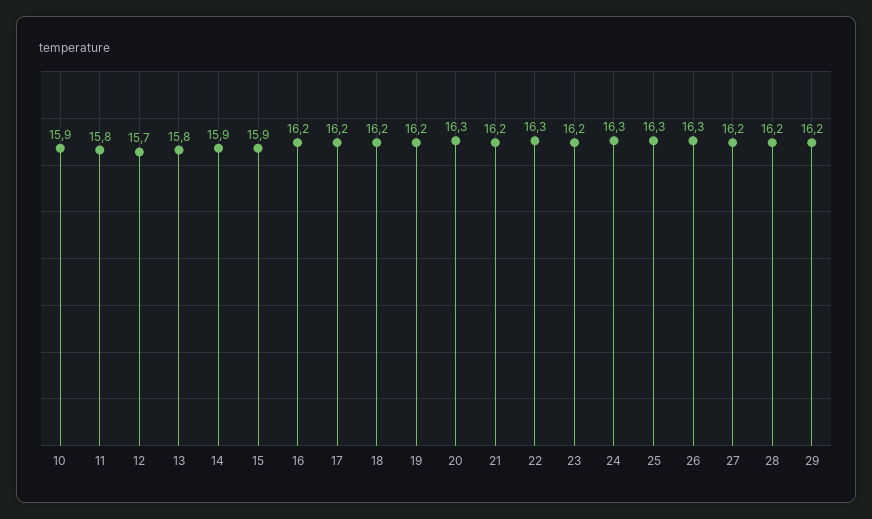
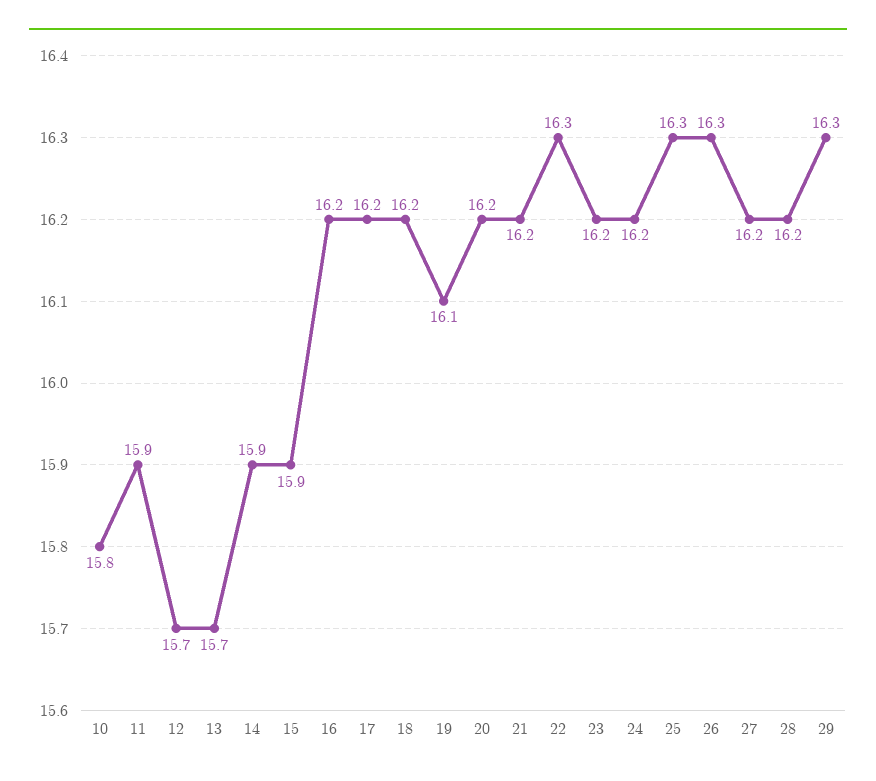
  {
-   "10": 15.9,
+   "10": 15.8,
-   "11": 15.8,
+   "11": 15.9,
    "12": 15.7,
-   "13": 15.8,
+   "13": 15.7,
    "14": 15.9,
    "15": 15.9,
    "16": 16.2,
    "17": 16.2,
    "18": 16.2,
-   "19": 16.2,
+   "19": 16.1,
-   "20": 16.3,
+   "20": 16.2,
    "21": 16.2,
    "22": 16.3,
    "23": 16.2,
-   "24": 16.3,
+   "24": 16.2,
    "25": 16.3,
    "26": 16.3,
    "27": 16.2,
    "28": 16.2,
-   "29": 16.2
+   "29": 16.3
  }

